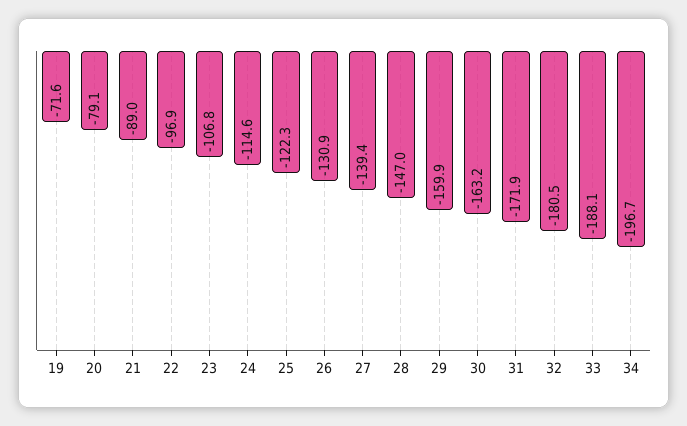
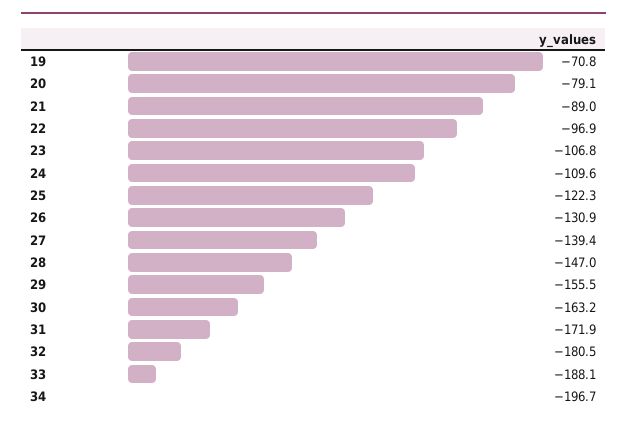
  {
-   "19": -71.6,
+   "19": -70.8,
    "20": -79.1,
    "21": -89,
    "22": -96.9,
    "23": -106.8,
-   "24": -114.6,
+   "24": -109.6,
    "25": -122.3,
    "26": -130.9,
    "27": -139.4,
    "28": -147,
-   "29": -159.9,
+   "29": -155.5,
    "30": -163.2,
    "31": -171.9,
    "32": -180.5,
    "33": -188.1,
    "34": -196.7
  }

